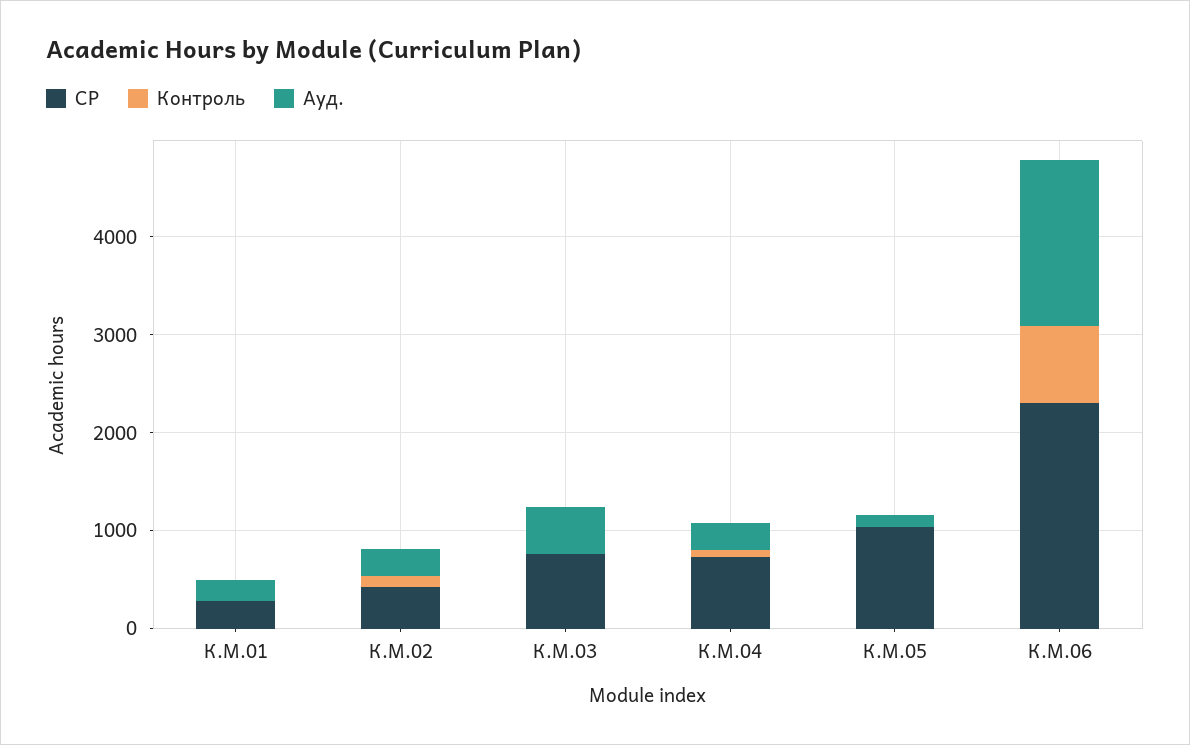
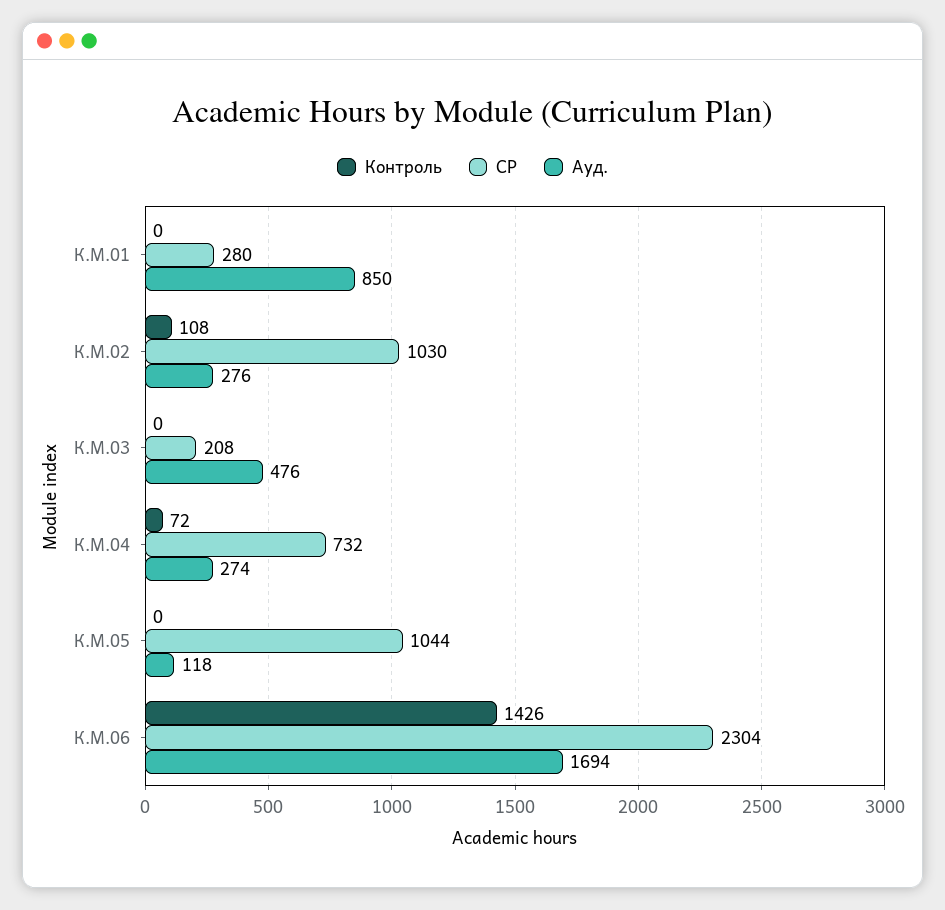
  {
    "СР": {
      "К.М.01": 280,
-     "К.М.02": 400,
+     "К.М.02": 1030,
-     "К.М.03": 800,
+     "К.М.03": 208,
      "К.М.04": 732,
      "К.М.05": 1044,
      "К.М.06": 2304
    },
    "Контроль": {
      "К.М.01": 0,
      "К.М.02": 108,
      "К.М.03": 0,
      "К.М.04": 72,
      "К.М.05": 0,
-     "К.М.06": 800
+     "К.М.06": 1426
    },
    "Ауд.": {
-     "К.М.01": 200,
+     "К.М.01": 850,
      "К.М.02": 276,
      "К.М.03": 476,
      "К.М.04": 274,
      "К.М.05": 118,
      "К.М.06": 1694
    }
  }

